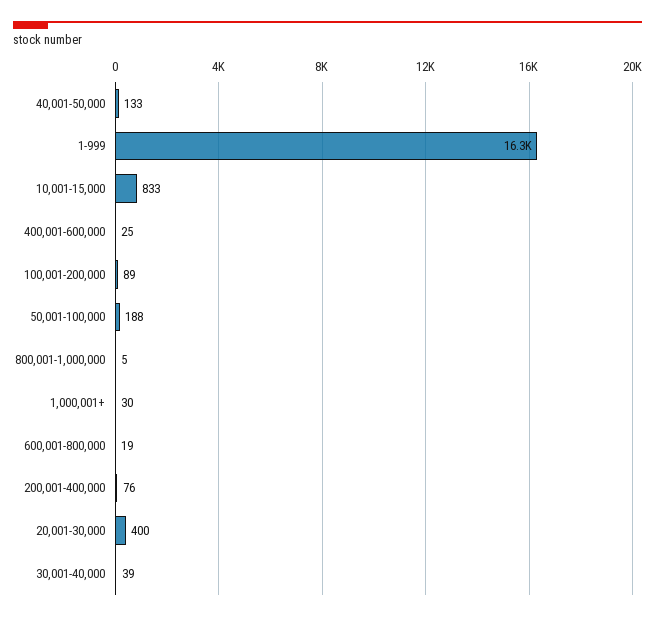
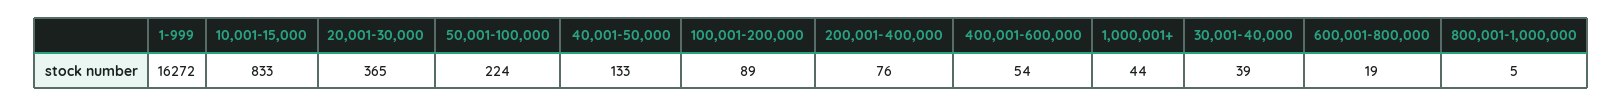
  {
    "40,001-50,000": 133,
    "1-999": 16272,
    "10,001-15,000": 833,
-   "400,001-600,000": 25,
+   "400,001-600,000": 54,
    "100,001-200,000": 89,
-   "50,001-100,000": 188,
+   "50,001-100,000": 224,
    "800,001-1,000,000": 5,
-   "1,000,001+": 30,
+   "1,000,001+": 44,
    "600,001-800,000": 19,
    "200,001-400,000": 76,
-   "20,001-30,000": 400,
+   "20,001-30,000": 365,
    "30,001-40,000": 39
  }

